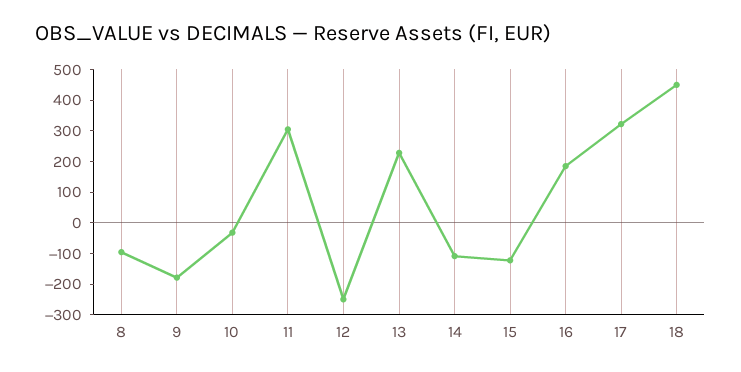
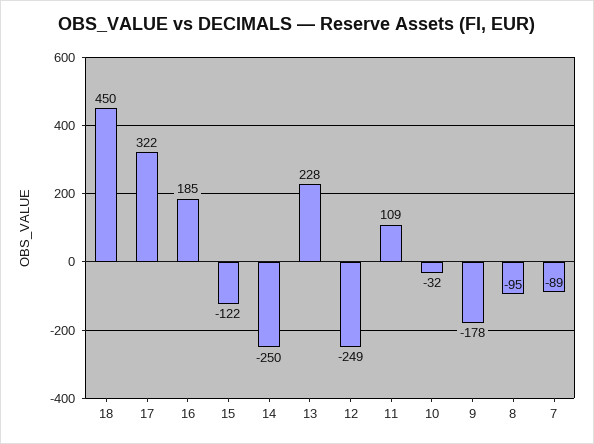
  {
    "8": -95,
    "9": -178,
    "10": -32,
-   "11": 300,
+   "11": 109,
    "12": -249,
    "13": 228,
-   "14": -100,
+   "14": -250,
    "15": -122,
    "16": 185,
    "17": 322,
-   "18": 450
+   "18": 450,
+   "7": -89
  }

